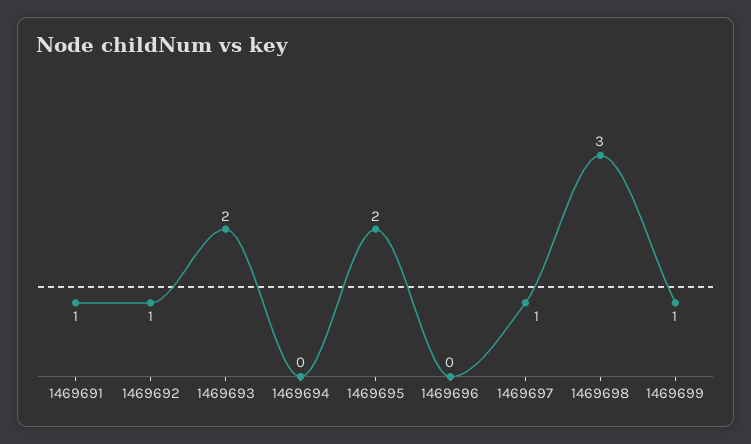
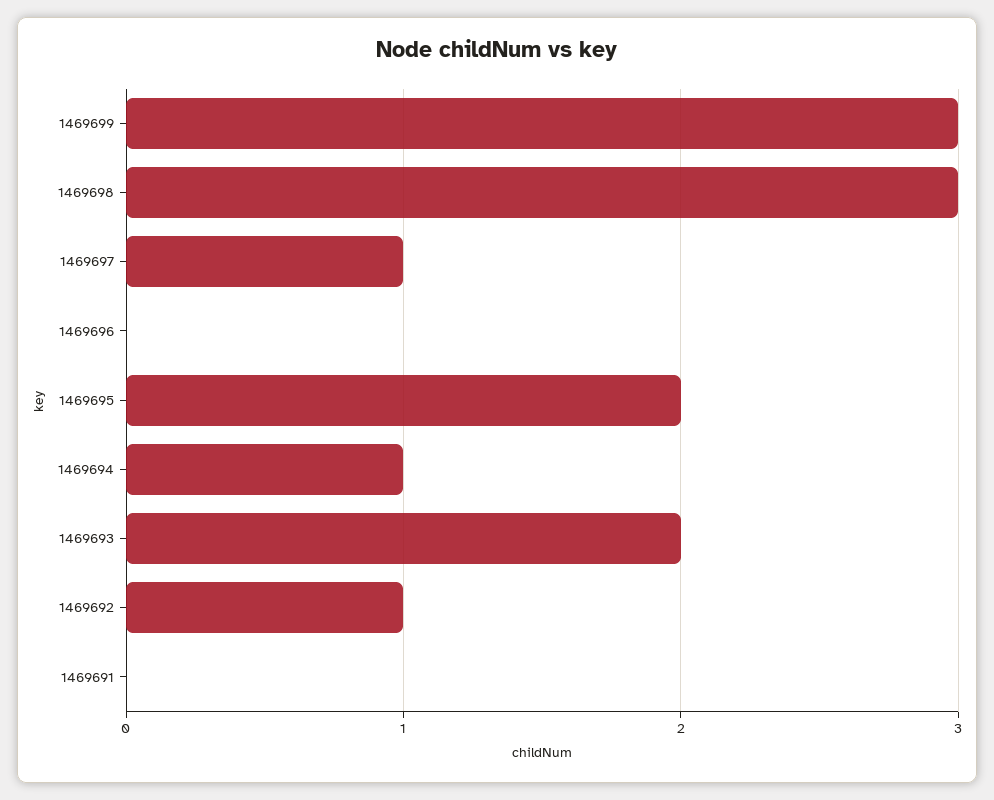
  {
-   "1469691": 1,
+   "1469691": 0,
    "1469692": 1,
    "1469693": 2,
-   "1469694": 0,
+   "1469694": 1,
    "1469695": 2,
    "1469696": 0,
    "1469697": 1,
    "1469698": 3,
-   "1469699": 1
+   "1469699": 3
  }

